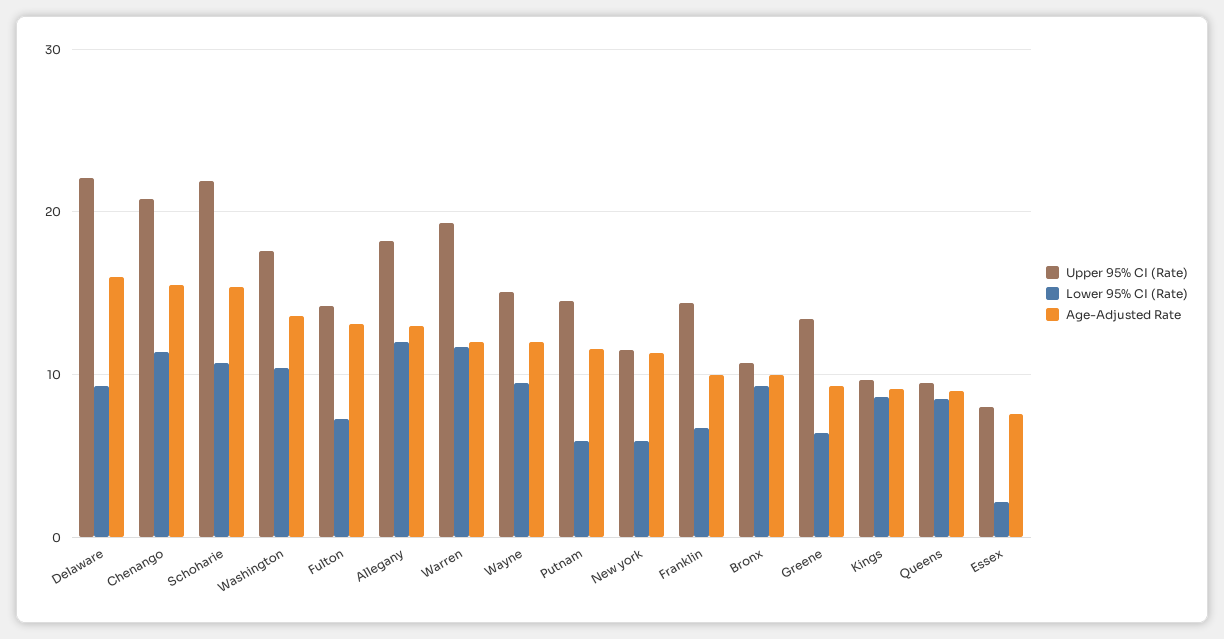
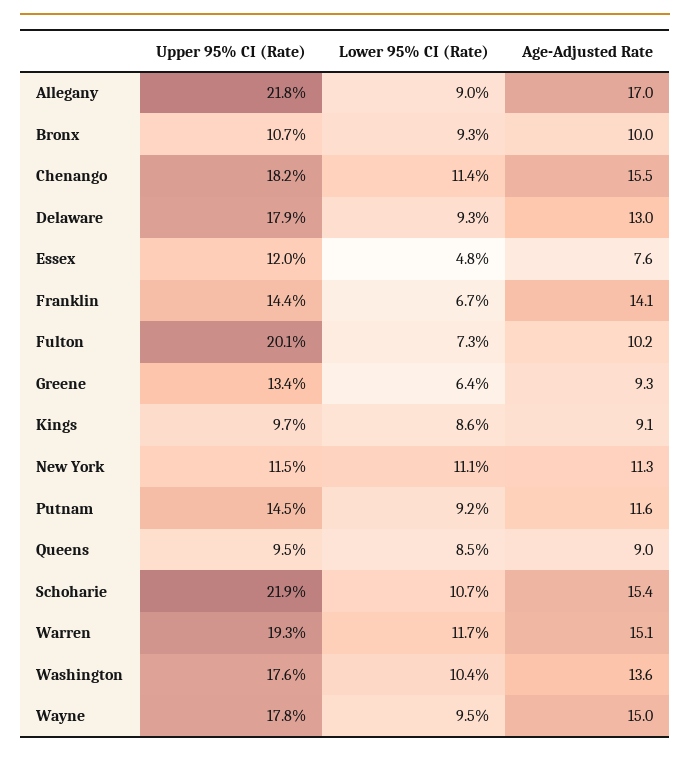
  {
    "Upper 95% CI (Rate)": {
-     "Delaware": 22,
+     "Delaware": 17.9,
-     "Chenango": 21,
+     "Chenango": 18.2,
      "Schoharie": 21.9,
      "Washington": 17.6,
-     "Fulton": 14,
+     "Fulton": 20.1,
-     "Allegany": 18,
+     "Allegany": 21.8,
      "Warren": 19.3,
-     "Wayne": 15,
+     "Wayne": 17.8,
      "Putnam": 14.5,
      "New york": 11.5,
      "Franklin": 14.4,
      "Bronx": 10.7,
      "Greene": 13.4,
      "Kings": 9.7,
      "Queens": 9.5,
-     "Essex": 8
+     "Essex": 12
    },
    "Lower 95% CI (Rate)": {
      "Delaware": 9.3,
      "Chenango": 11.4,
      "Schoharie": 10.7,
      "Washington": 10.4,
      "Fulton": 7.3,
-     "Allegany": 12,
+     "Allegany": 9,
      "Warren": 11.7,
      "Wayne": 9.5,
-     "Putnam": 6,
+     "Putnam": 9.2,
-     "New york": 6,
+     "New york": 11.1,
      "Franklin": 6.7,
      "Bronx": 9.3,
      "Greene": 6.4,
      "Kings": 8.6,
      "Queens": 8.5,
-     "Essex": 2
+     "Essex": 4.8
    },
    "Age-Adjusted Rate": {
-     "Delaware": 16,
+     "Delaware": 13,
      "Chenango": 15.5,
      "Schoharie": 15.4,
      "Washington": 13.6,
-     "Fulton": 13,
+     "Fulton": 10.2,
-     "Allegany": 13,
+     "Allegany": 17,
-     "Warren": 12,
+     "Warren": 15.1,
-     "Wayne": 12,
+     "Wayne": 15,
      "Putnam": 11.6,
      "New york": 11.3,
-     "Franklin": 10,
+     "Franklin": 14.1,
      "Bronx": 10,
      "Greene": 9.3,
      "Kings": 9.1,
      "Queens": 9,
      "Essex": 7.6
    }
  }

